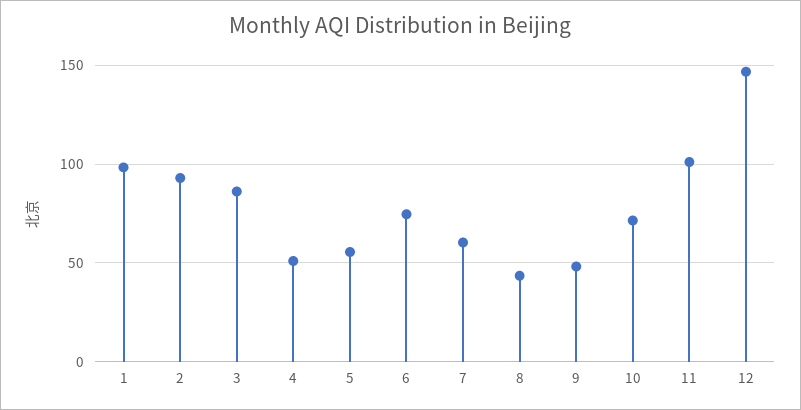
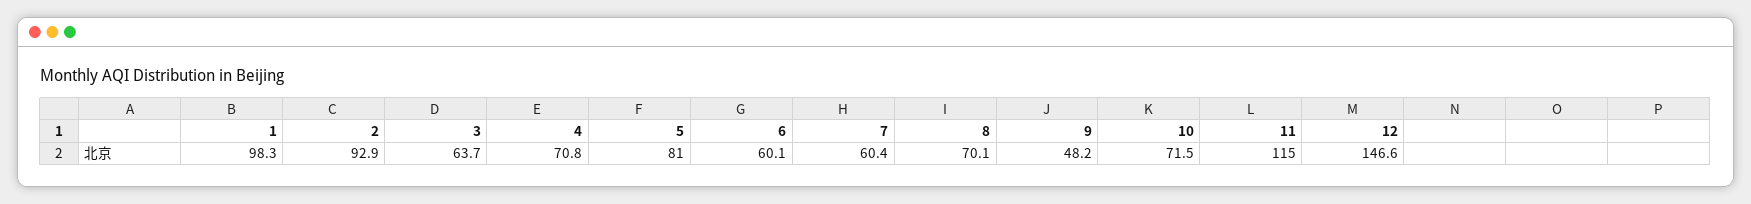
  {
    "1": 98.3,
    "2": 92.9,
-   "3": 85,
+   "3": 63.7,
-   "4": 50,
+   "4": 70.8,
-   "5": 55,
+   "5": 81,
-   "6": 75,
+   "6": 60.1,
    "7": 60.4,
-   "8": 45,
+   "8": 70.1,
    "9": 48.2,
    "10": 71.5,
-   "11": 100,
+   "11": 115,
    "12": 146.6
  }

